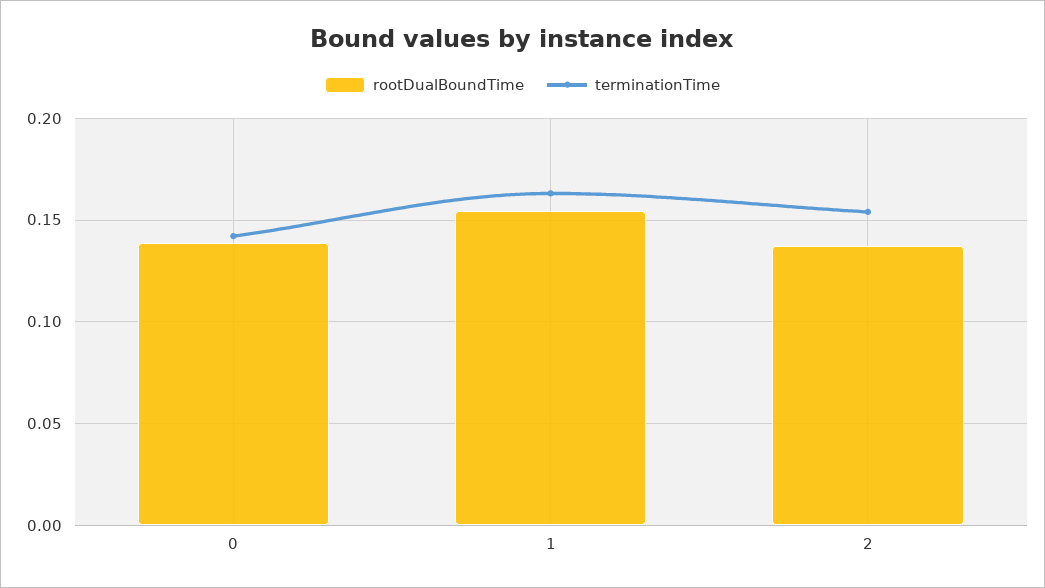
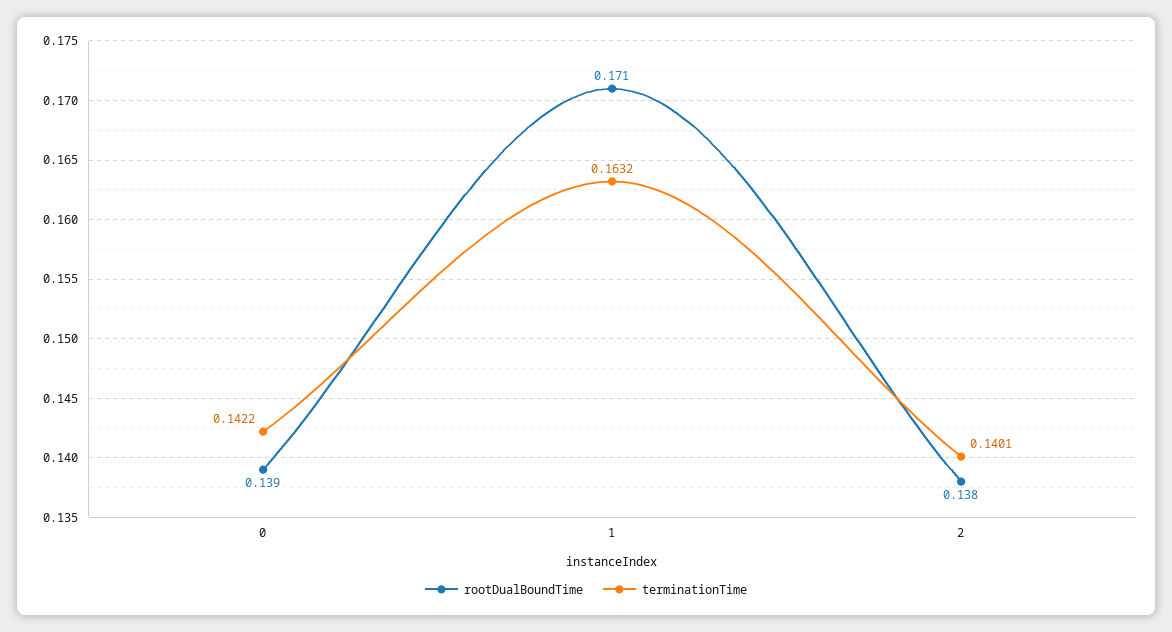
  {
    "rootDualBoundTime": {
      "0": 0.139,
-     "1": 0.155,
+     "1": 0.171,
      "2": 0.138
    },
    "terminationTime": {
      "0": 0.1422,
      "1": 0.1632,
-     "2": 0.155
+     "2": 0.1401
    }
  }

